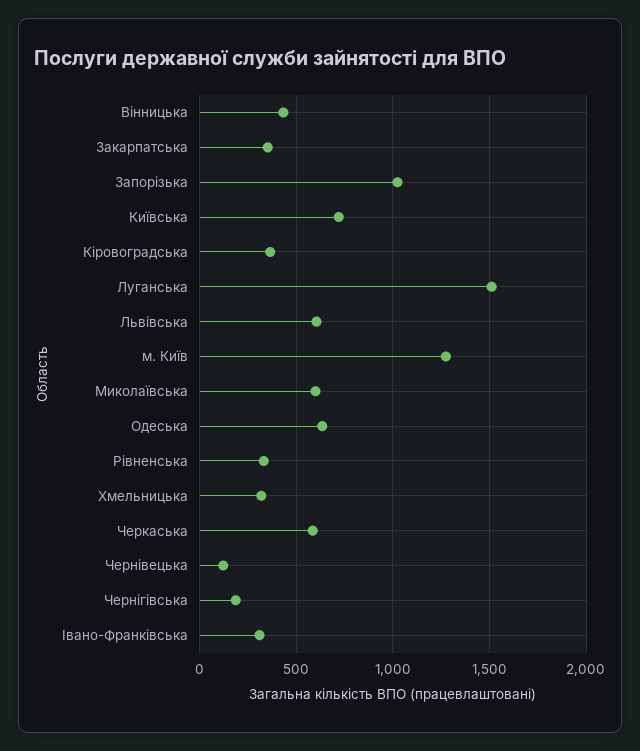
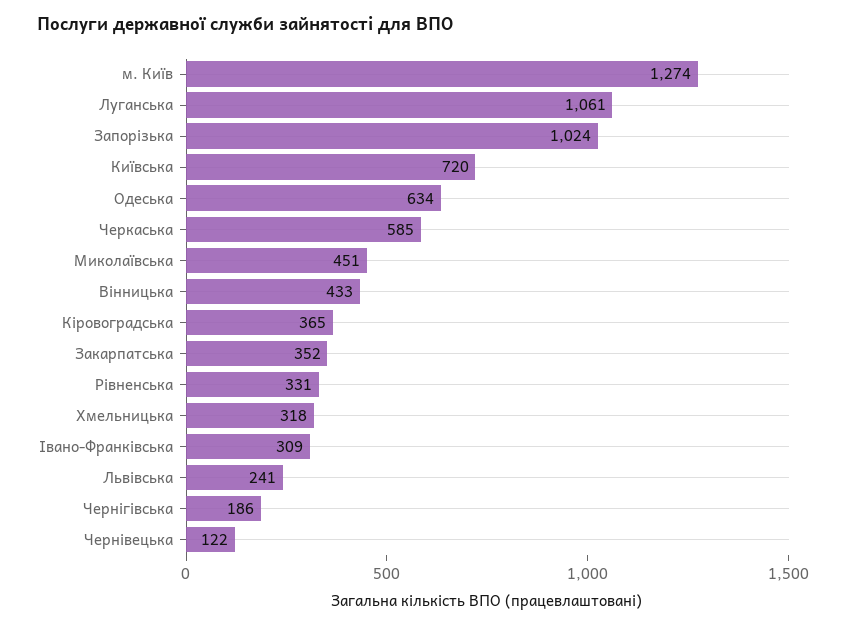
  {
    "Вінницька": 433,
    "Закарпатська": 352,
    "Запорізька": 1024,
    "Київська": 720,
    "Кіровоградська": 365,
-   "Луганська": 1500,
+   "Луганська": 1061,
-   "Львівська": 600,
+   "Львівська": 241,
    "м. Київ": 1274,
-   "Миколаївська": 600,
+   "Миколаївська": 451,
    "Одеська": 634,
    "Рівненська": 331,
    "Хмельницька": 318,
    "Черкаська": 585,
    "Чернівецька": 122,
    "Чернігівська": 186,
    "Івано-Франківська": 309
  }

